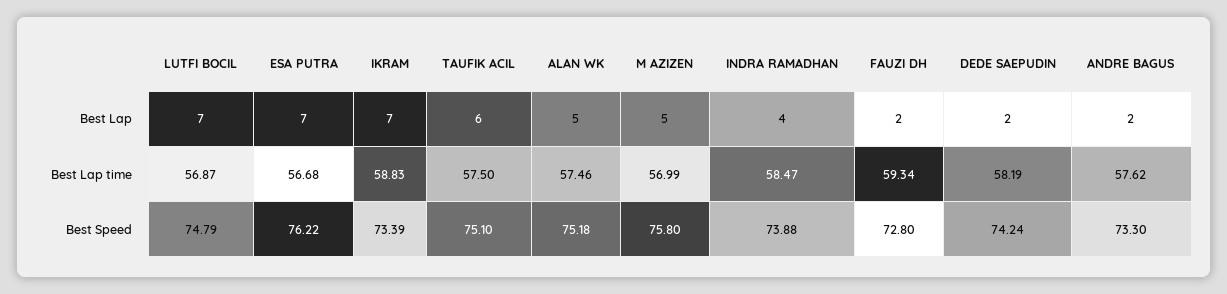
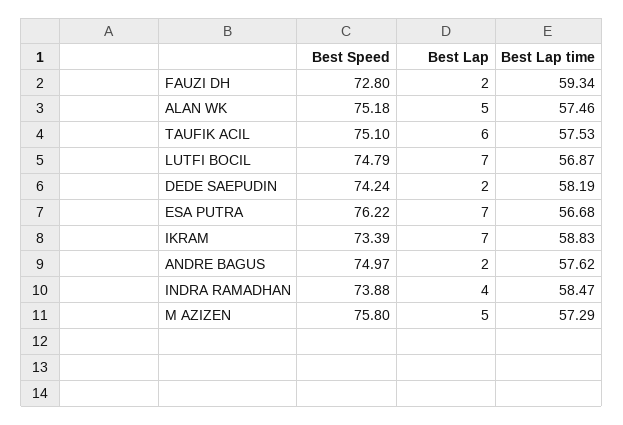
  {
    "LUTFI BOCIL": {
      "Best Lap": 7,
      "Best Lap time": 56.87,
      "Best Speed": 74.79
    },
    "ESA PUTRA": {
      "Best Lap": 7,
      "Best Lap time": 56.68,
      "Best Speed": 76.22
    },
    "IKRAM": {
      "Best Lap": 7,
      "Best Lap time": 58.83,
      "Best Speed": 73.39
    },
    "TAUFIK ACIL": {
      "Best Lap": 6,
-     "Best Lap time": 57.5,
+     "Best Lap time": 57.53,
      "Best Speed": 75.1
    },
    "ALAN WK": {
      "Best Lap": 5,
      "Best Lap time": 57.46,
      "Best Speed": 75.18
    },
    "M AZIZEN": {
      "Best Lap": 5,
-     "Best Lap time": 56.99,
+     "Best Lap time": 57.29,
      "Best Speed": 75.8
    },
    "INDRA RAMADHAN": {
      "Best Lap": 4,
      "Best Lap time": 58.47,
      "Best Speed": 73.88
    },
    "FAUZI DH": {
      "Best Lap": 2,
      "Best Lap time": 59.34,
      "Best Speed": 72.8
    },
    "DEDE SAEPUDIN": {
      "Best Lap": 2,
      "Best Lap time": 58.19,
      "Best Speed": 74.24
    },
    "ANDRE BAGUS": {
      "Best Lap": 2,
      "Best Lap time": 57.62,
-     "Best Speed": 73.3
+     "Best Speed": 74.97
    }
  }

